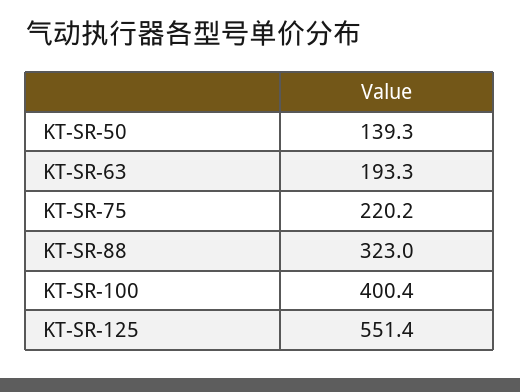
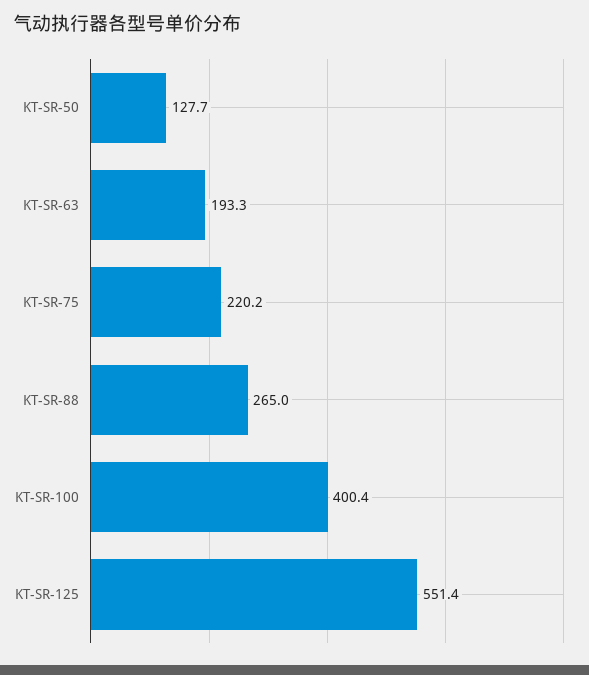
  {
-   "KT-SR-50": 139.3,
+   "KT-SR-50": 127.7,
    "KT-SR-63": 193.3,
    "KT-SR-75": 220.2,
-   "KT-SR-88": 323,
+   "KT-SR-88": 265,
    "KT-SR-100": 400.4,
    "KT-SR-125": 551.4
  }

